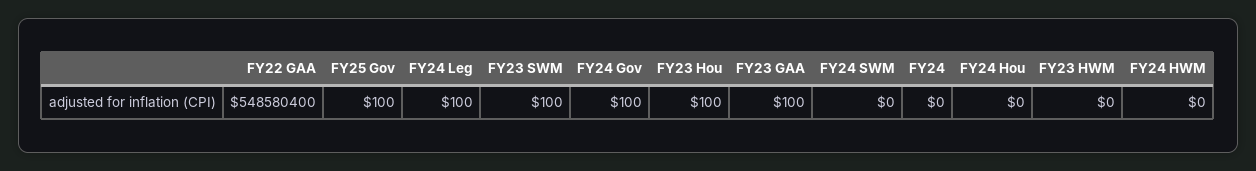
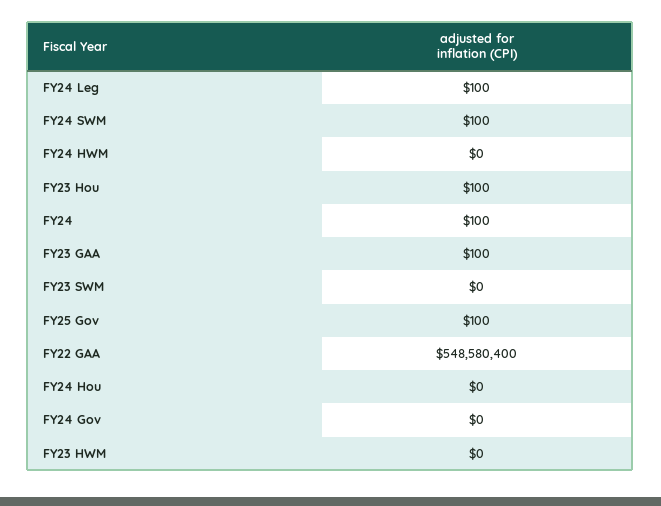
  {
    "FY22 GAA": 548580400,
    "FY25 Gov": 100,
    "FY24 Leg": 100,
-   "FY23 SWM": 100,
+   "FY23 SWM": 0,
-   "FY24 Gov": 100,
+   "FY24 Gov": 0,
    "FY23 Hou": 100,
    "FY23 GAA": 100,
-   "FY24 SWM": 0,
+   "FY24 SWM": 100,
-   "FY24": 0,
+   "FY24": 100,
    "FY24 Hou": 0,
    "FY23 HWM": 0,
    "FY24 HWM": 0
  }

